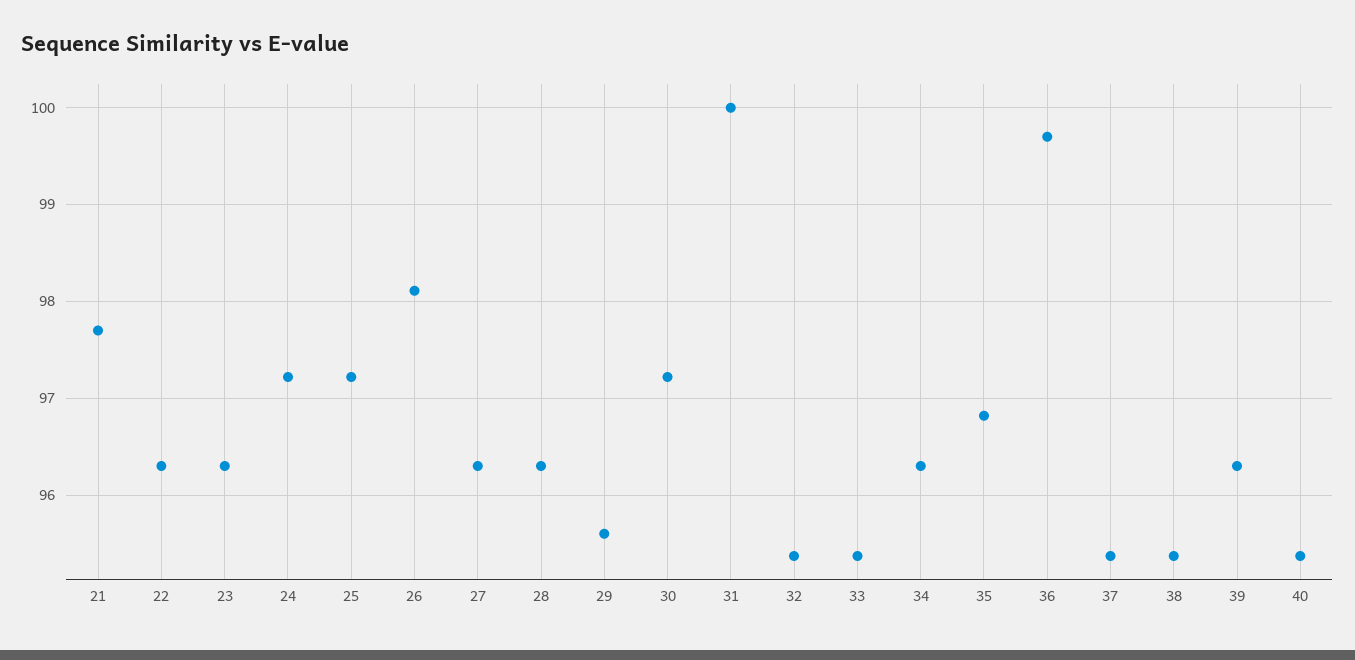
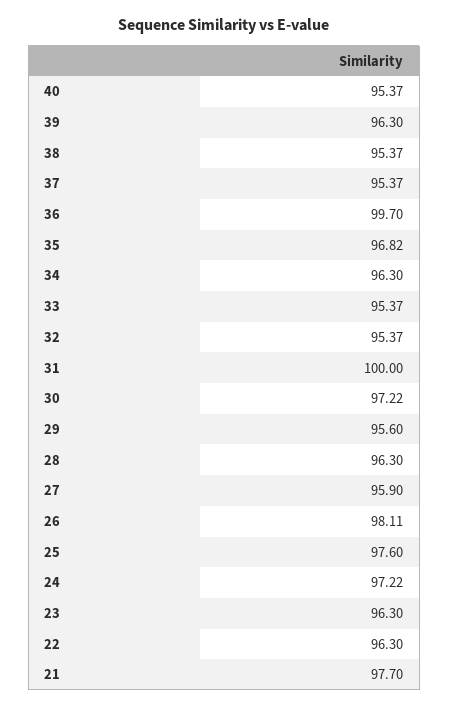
  {
    "21": 97.7,
    "22": 96.3,
    "23": 96.3,
    "24": 97.22,
-   "25": 97.2,
+   "25": 97.6,
    "26": 98.11,
-   "27": 96.3,
+   "27": 95.9,
    "28": 96.3,
    "29": 95.6,
    "30": 97.22,
    "31": 100,
    "32": 95.37,
    "33": 95.37,
    "34": 96.3,
    "35": 96.82,
    "36": 99.7,
    "37": 95.37,
    "38": 95.37,
    "39": 96.3,
    "40": 95.37
  }

